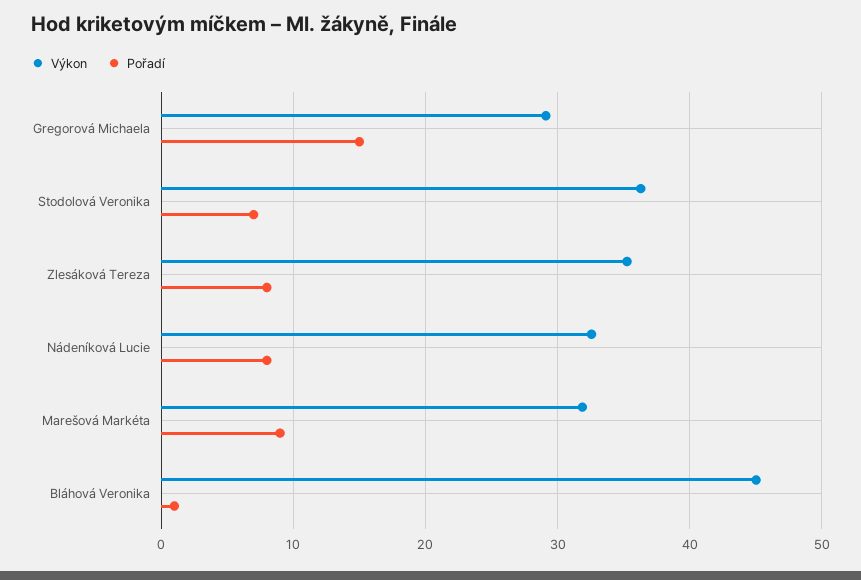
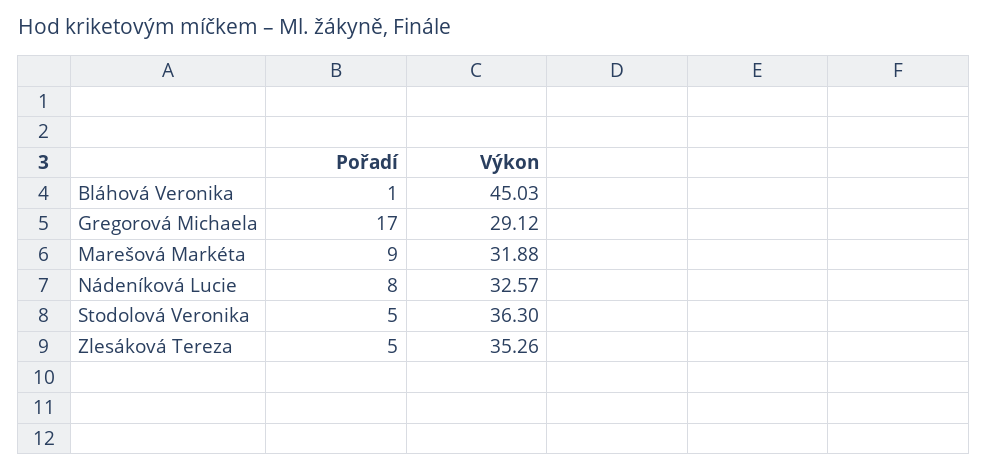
  {
    "Výkon": {
      "Gregorová Michaela": 29.12,
      "Stodolová Veronika": 36.3,
      "Zlesáková Tereza": 35.26,
      "Nádeníková Lucie": 32.57,
      "Marešová Markéta": 31.88,
      "Bláhová Veronika": 45.03
    },
    "Pořadí": {
-     "Gregorová Michaela": 15,
+     "Gregorová Michaela": 17,
-     "Stodolová Veronika": 7,
+     "Stodolová Veronika": 5,
-     "Zlesáková Tereza": 8,
+     "Zlesáková Tereza": 5,
      "Nádeníková Lucie": 8,
      "Marešová Markéta": 9,
      "Bláhová Veronika": 1
    }
  }

